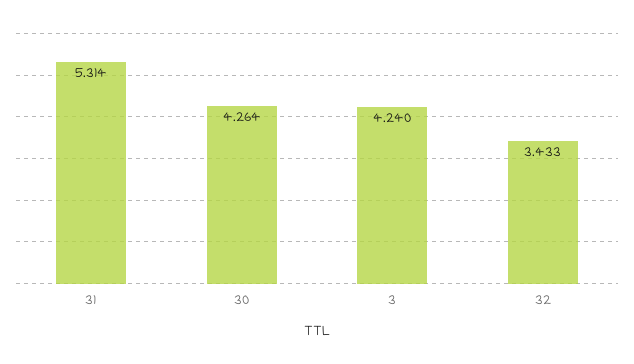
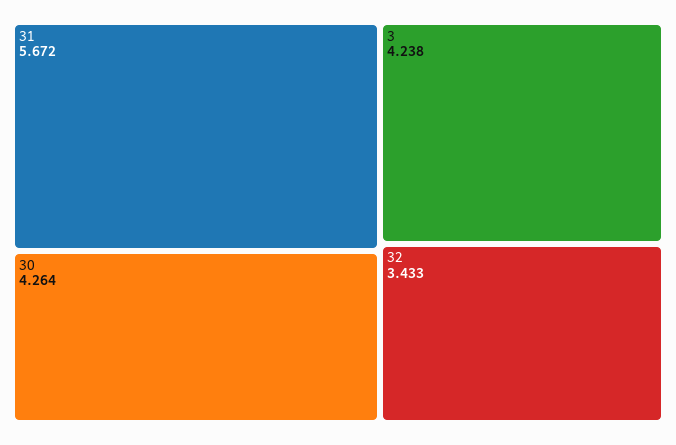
  {
-   "31": 5.314,
+   "31": 5.672,
    "30": 4.264,
-   "3": 4.24,
+   "3": 4.238,
    "32": 3.433
  }

